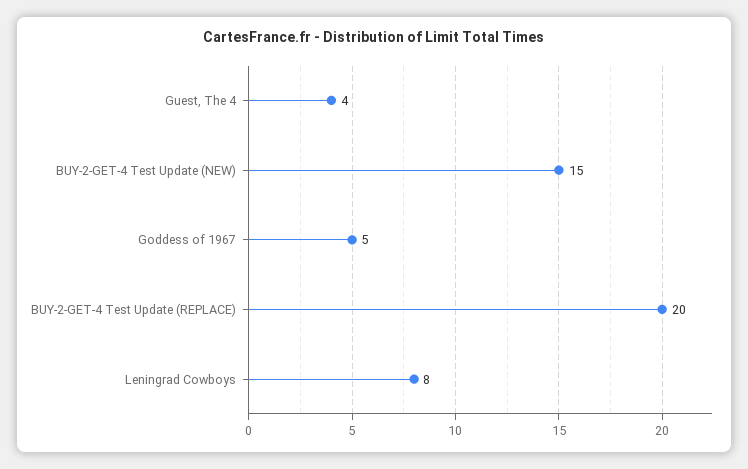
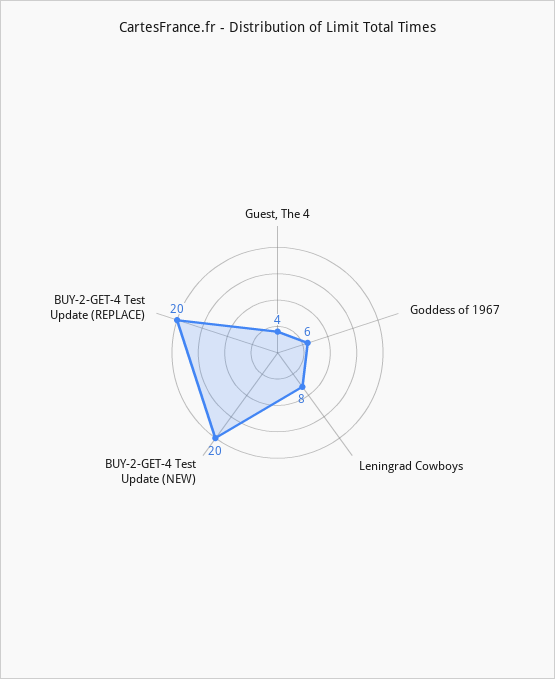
  {
    "Guest, The 4": 4,
-   "BUY-2-GET-4 Test Update (NEW)": 15,
+   "BUY-2-GET-4 Test Update (NEW)": 20,
-   "Goddess of 1967": 5,
+   "Goddess of 1967": 6,
    "BUY-2-GET-4 Test Update (REPLACE)": 20,
    "Leningrad Cowboys": 8
  }

